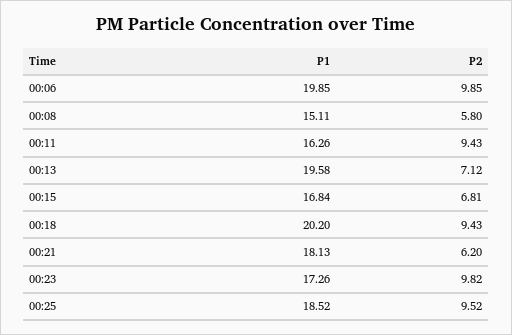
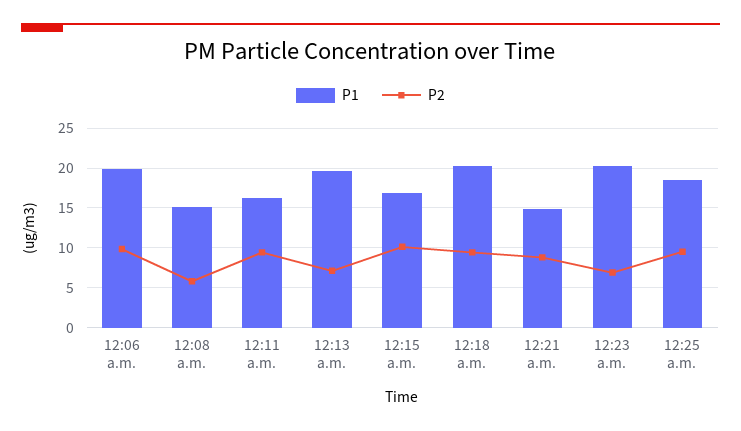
  {
    "P1": {
      "00:06": 19.85,
      "00:08": 15.11,
      "00:11": 16.26,
      "00:13": 19.58,
      "00:15": 16.84,
      "00:18": 20.2,
-     "00:21": 18.13,
+     "00:21": 15,
-     "00:23": 17.26,
+     "00:23": 20,
      "00:25": 18.52
    },
    "P2": {
      "00:06": 9.85,
      "00:08": 5.8,
      "00:11": 9.43,
      "00:13": 7.12,
-     "00:15": 6.81,
+     "00:15": 10,
      "00:18": 9.43,
-     "00:21": 6.2,
+     "00:21": 9,
-     "00:23": 9.82,
+     "00:23": 7,
      "00:25": 9.52
    }
  }

